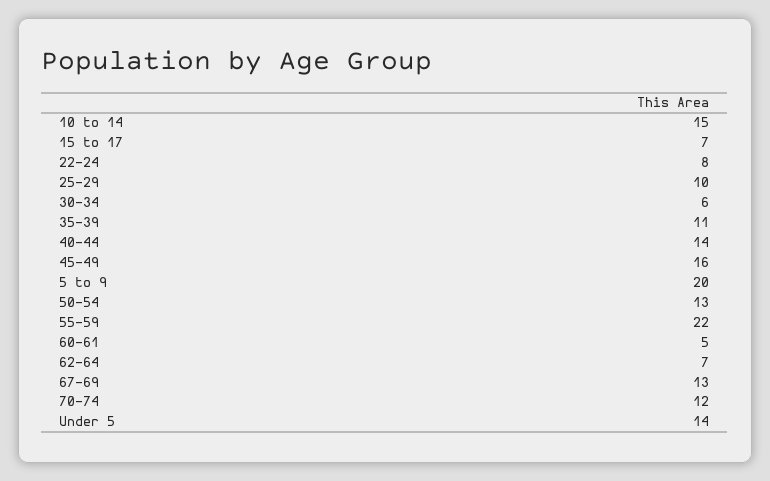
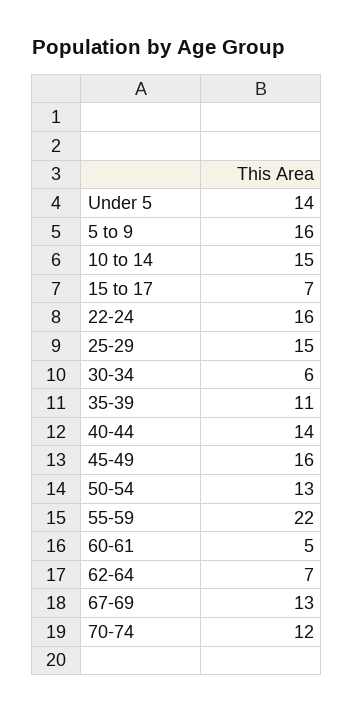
  {
    "10 to 14": 15,
    "15 to 17": 7,
-   "22-24": 8,
+   "22-24": 16,
-   "25-29": 10,
+   "25-29": 15,
    "30-34": 6,
    "35-39": 11,
    "40-44": 14,
    "45-49": 16,
-   "5 to 9": 20,
+   "5 to 9": 16,
    "50-54": 13,
    "55-59": 22,
    "60-61": 5,
    "62-64": 7,
    "67-69": 13,
    "70-74": 12,
    "Under 5": 14
  }

